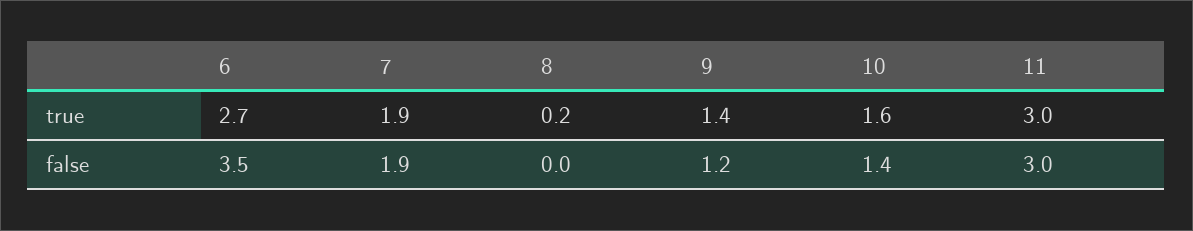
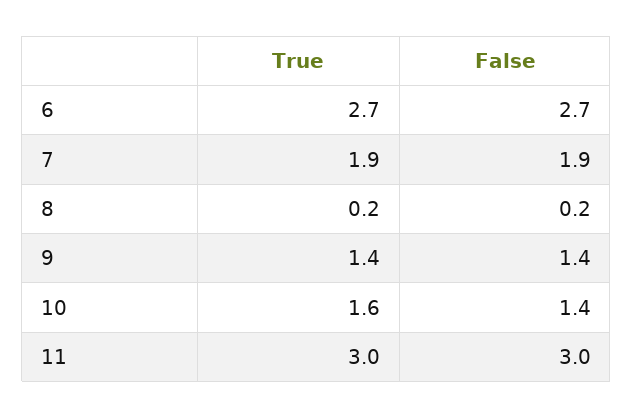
  {
    "6": {
      "true": 2.7,
-     "false": 3.5
+     "false": 2.7
    },
    "7": {
      "true": 1.9,
      "false": 1.9
    },
    "8": {
      "true": 0.2,
-     "false": 0
+     "false": 0.2
    },
    "9": {
      "true": 1.4,
-     "false": 1.2
+     "false": 1.4
    },
    "10": {
      "true": 1.6,
      "false": 1.4
    },
    "11": {
      "true": 3,
      "false": 3
    }
  }

